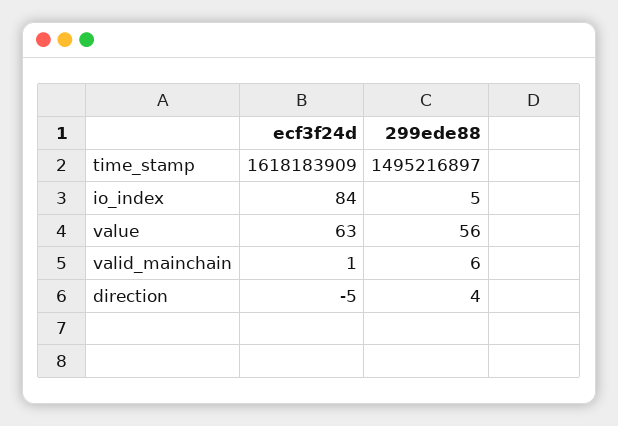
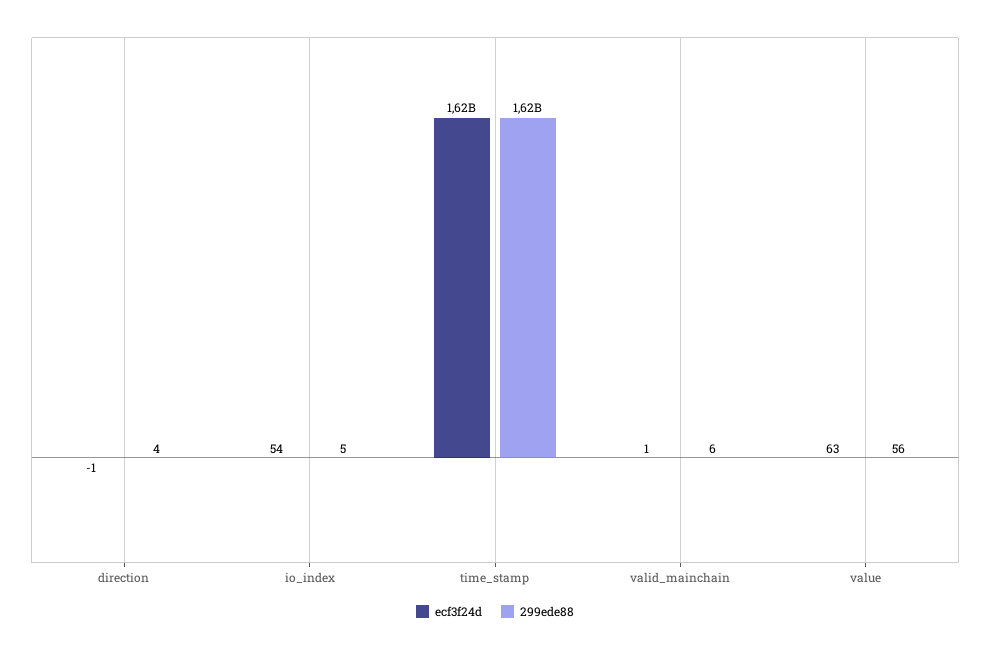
  {
    "ecf3f24d": {
      "time_stamp": 1618183909,
-     "io_index": 84,
+     "io_index": 54,
      "value": 63,
      "valid_mainchain": 1,
-     "direction": -5
+     "direction": -1
    },
    "299ede88": {
-     "time_stamp": 1495216897,
+     "time_stamp": 1620000000,
      "io_index": 5,
      "value": 56,
      "valid_mainchain": 6,
      "direction": 4
    }
  }

